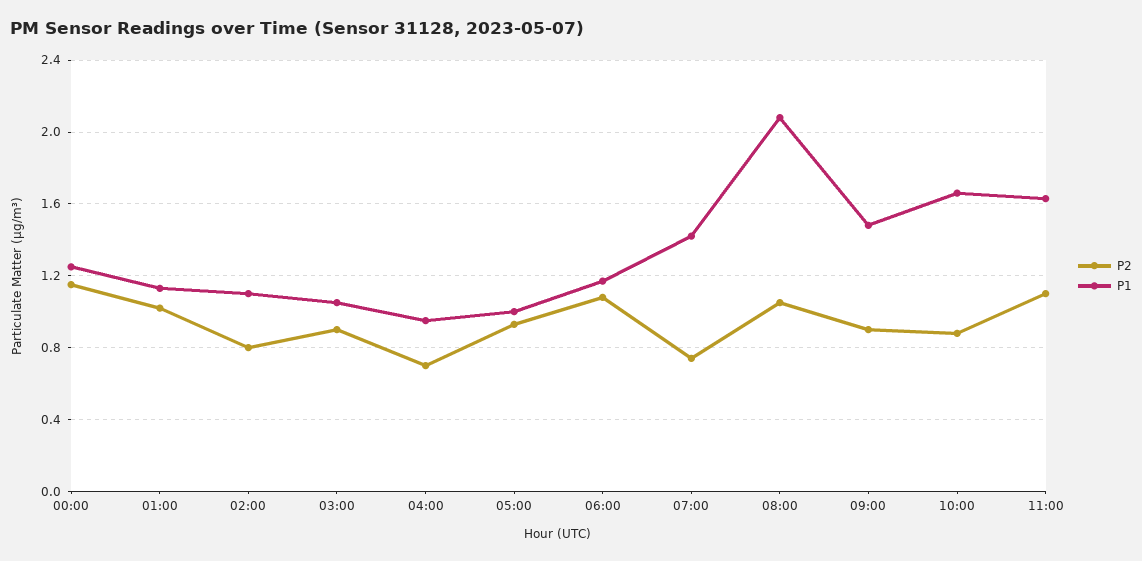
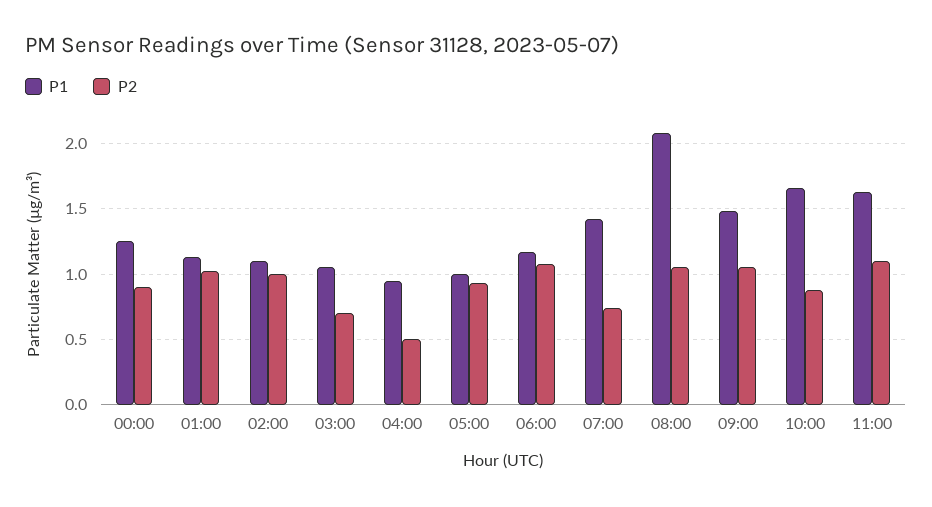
  {
    "P2": {
-     "00:00": 1.15,
+     "00:00": 0.9,
      "01:00": 1,
-     "02:00": 0.8,
+     "02:00": 1,
-     "03:00": 0.9,
+     "03:00": 0.7,
-     "04:00": 0.7,
+     "04:00": 0.5,
      "05:00": 0.95,
      "06:00": 1.1,
      "07:00": 0.75,
      "08:00": 1.05,
-     "09:00": 0.9,
+     "09:00": 1.05,
      "10:00": 0.9,
      "11:00": 1.1
    },
    "P1": {
      "00:00": 1.25,
      "01:00": 1.15,
      "02:00": 1.1,
      "03:00": 1.05,
      "04:00": 0.95,
      "05:00": 1,
      "06:00": 1.15,
      "07:00": 1.4,
      "08:00": 2.1,
      "09:00": 1.5,
      "10:00": 1.65,
      "11:00": 1.65
    }
  }

